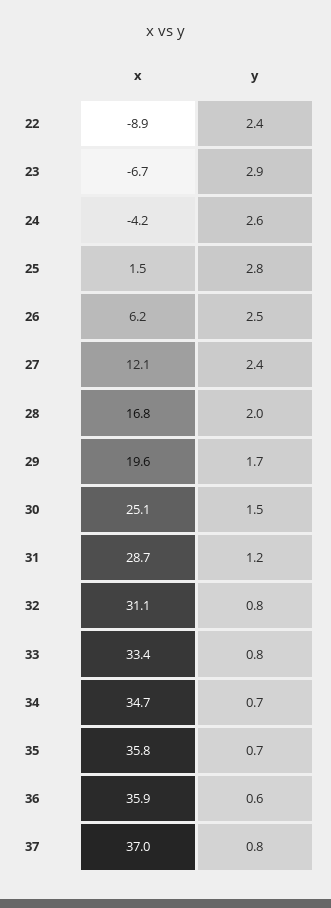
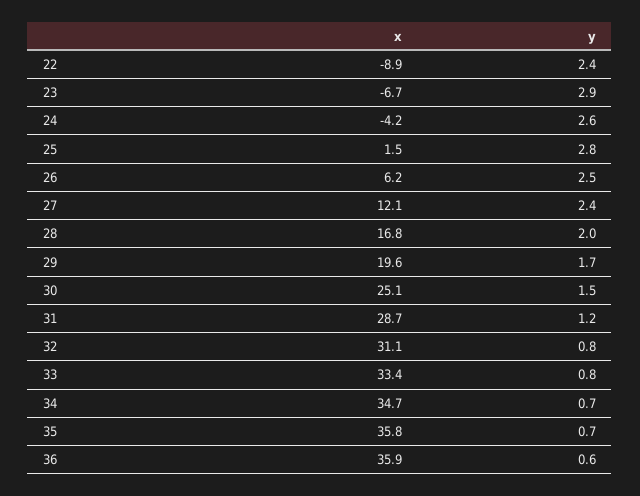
  {
    "x": {
      "22": -8.9,
      "23": -6.7,
      "24": -4.2,
      "25": 1.5,
      "26": 6.2,
      "27": 12.1,
      "28": 16.8,
      "29": 19.6,
      "30": 25.1,
      "31": 28.7,
      "32": 31.1,
      "33": 33.4,
      "34": 34.7,
      "35": 35.8,
-     "36": 35.9,
+     "36": 35.9
-     "37": 37
    },
    "y": {
      "22": 2.4,
      "23": 2.9,
      "24": 2.6,
      "25": 2.8,
      "26": 2.5,
      "27": 2.4,
      "28": 2,
      "29": 1.7,
      "30": 1.5,
      "31": 1.2,
      "32": 0.8,
      "33": 0.8,
      "34": 0.7,
      "35": 0.7,
-     "36": 0.6,
+     "36": 0.6
-     "37": 0.8
    }
  }

